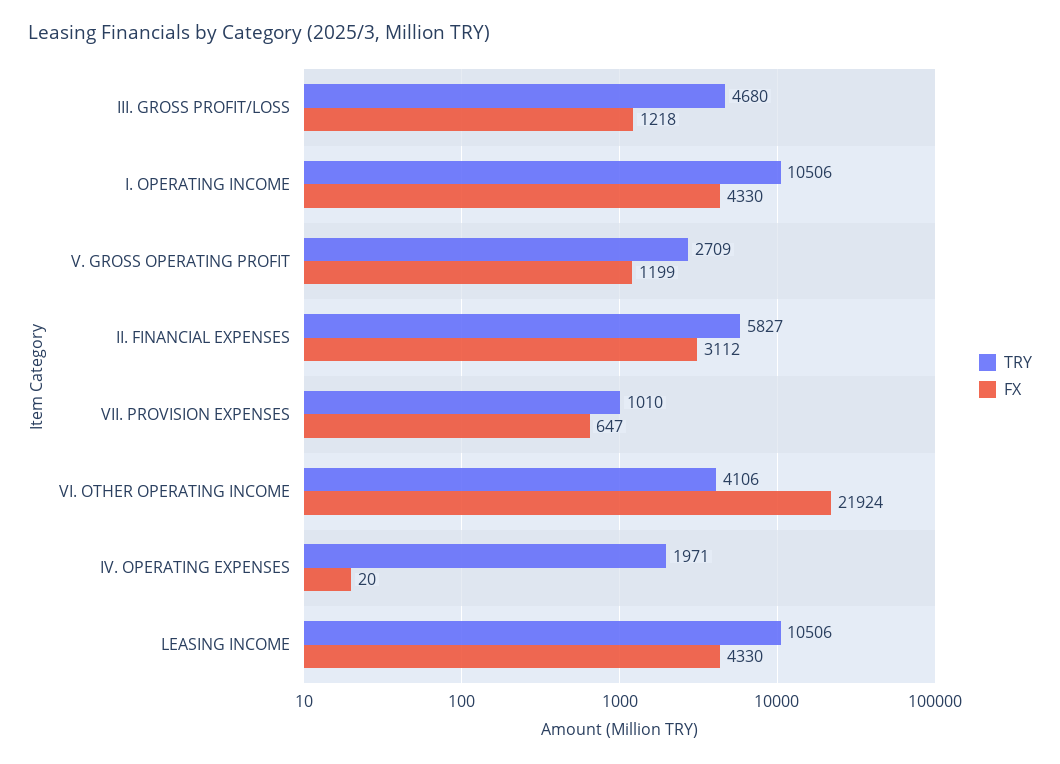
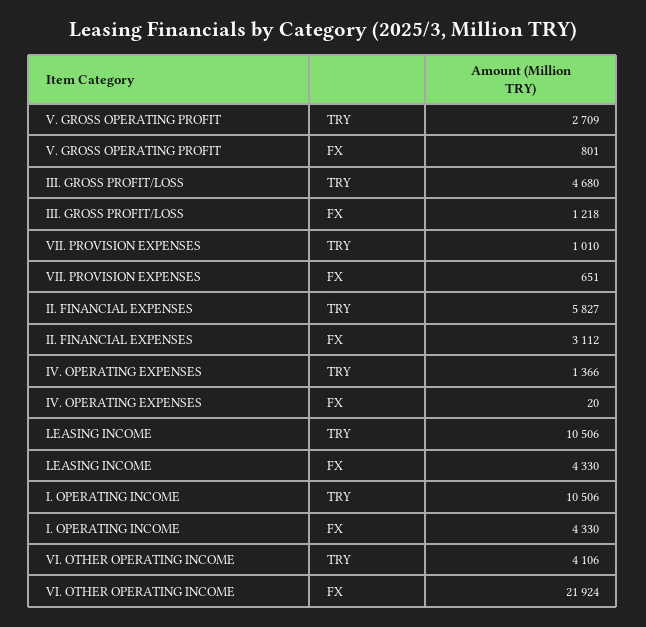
  {
    "TRY": {
      "III. GROSS PROFIT/LOSS": 4680,
      "I. OPERATING INCOME": 10506,
      "V. GROSS OPERATING PROFIT": 2709,
      "II. FINANCIAL EXPENSES": 5827,
      "VII. PROVISION EXPENSES": 1010,
      "VI. OTHER OPERATING INCOME": 4106,
-     "IV. OPERATING EXPENSES": 1971,
+     "IV. OPERATING EXPENSES": 1366,
      "LEASING INCOME": 10506
    },
    "FX": {
      "III. GROSS PROFIT/LOSS": 1218,
      "I. OPERATING INCOME": 4330,
-     "V. GROSS OPERATING PROFIT": 1199,
+     "V. GROSS OPERATING PROFIT": 801,
      "II. FINANCIAL EXPENSES": 3112,
-     "VII. PROVISION EXPENSES": 647,
+     "VII. PROVISION EXPENSES": 651,
      "VI. OTHER OPERATING INCOME": 21924,
      "IV. OPERATING EXPENSES": 20,
      "LEASING INCOME": 4330
    }
  }

